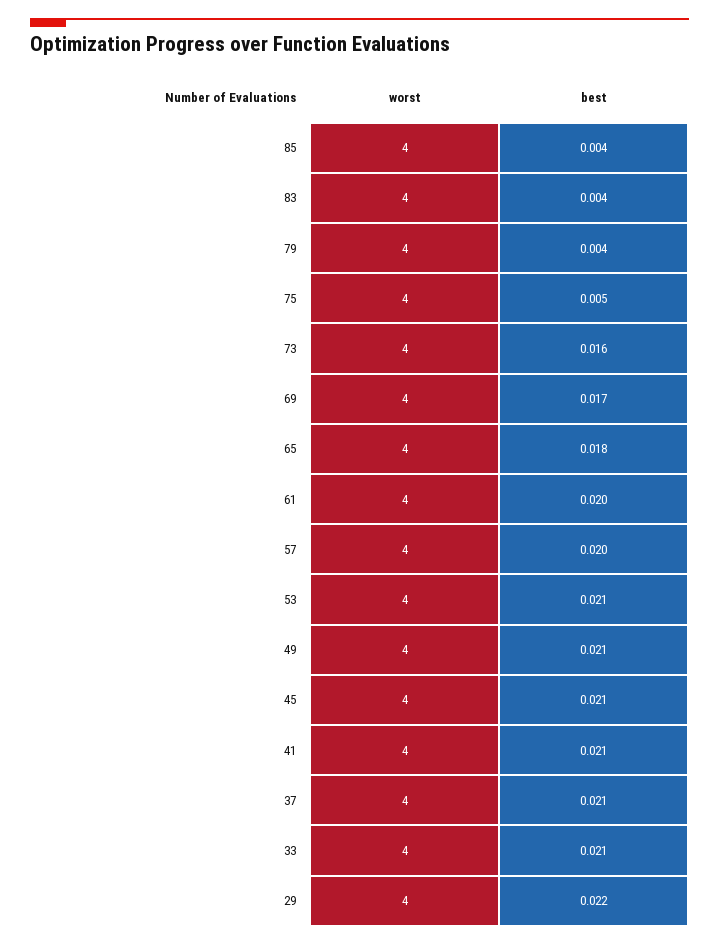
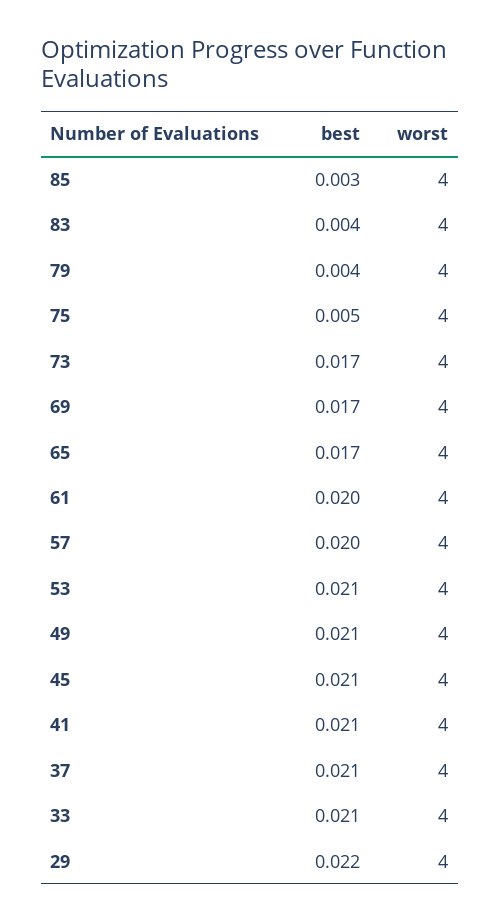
  {
    "worst": {
      "85": 4,
      "83": 4,
      "79": 4,
      "75": 4,
      "73": 4,
      "69": 4,
      "65": 4,
      "61": 4,
      "57": 4,
      "53": 4,
      "49": 4,
      "45": 4,
      "41": 4,
      "37": 4,
      "33": 4,
      "29": 4
    },
    "best": {
-     "85": 0.004,
+     "85": 0.003,
      "83": 0.004,
      "79": 0.004,
      "75": 0.005,
-     "73": 0.016,
+     "73": 0.017,
      "69": 0.017,
-     "65": 0.018,
+     "65": 0.017,
      "61": 0.02,
      "57": 0.02,
      "53": 0.021,
      "49": 0.021,
      "45": 0.021,
      "41": 0.021,
      "37": 0.021,
      "33": 0.021,
      "29": 0.022
    }
  }

